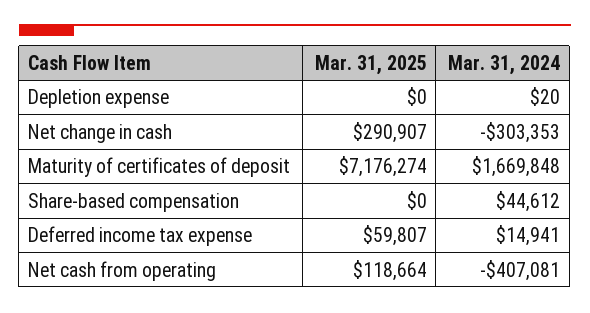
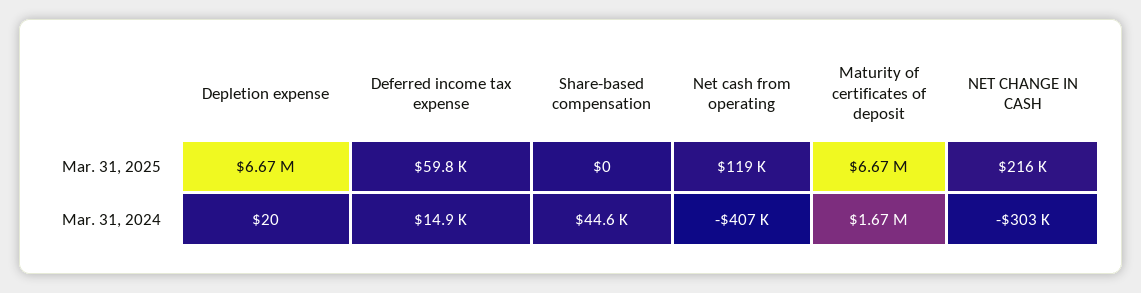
  {
    "Mar. 31, 2025": {
-     "Depletion expense": 0,
+     "Depletion expense": 6670000,
-     "Net change in cash": 290907,
+     "Net change in cash": 216000,
-     "Maturity of certificates of deposit": 7176274,
+     "Maturity of certificates of deposit": 6670000,
      "Share-based compensation": 0,
      "Deferred income tax expense": 59807,
      "Net cash from operating": 118664
    },
    "Mar. 31, 2024": {
      "Depletion expense": 20,
      "Net change in cash": -303353,
      "Maturity of certificates of deposit": 1669848,
      "Share-based compensation": 44612,
      "Deferred income tax expense": 14941,
      "Net cash from operating": -407081
    }
  }

